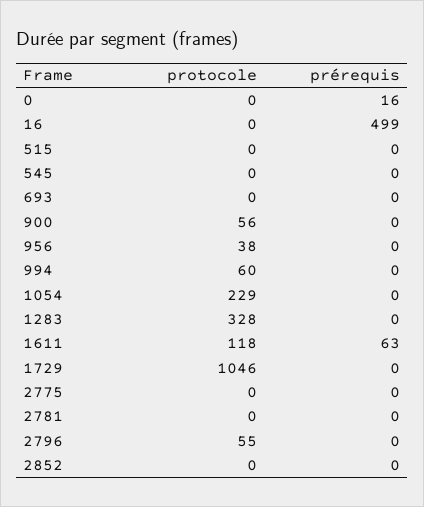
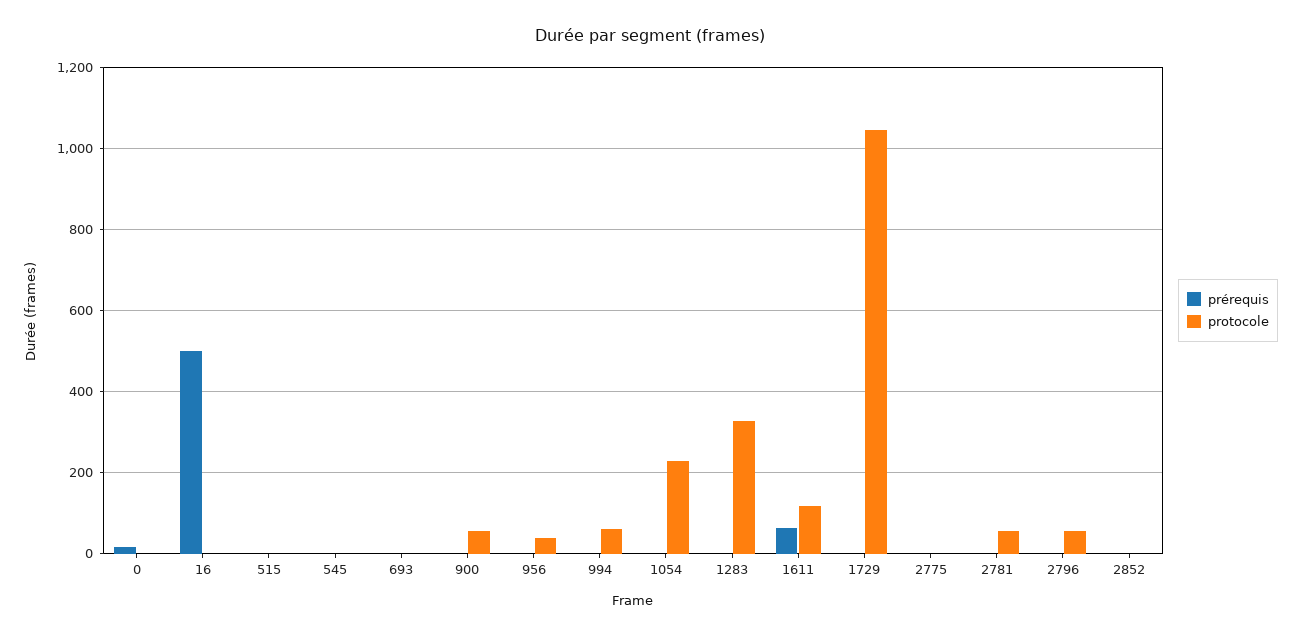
  {
    "protocole": {
      "0": 0,
      "16": 0,
      "515": 0,
      "545": 0,
      "693": 0,
      "900": 56,
      "956": 38,
      "994": 60,
      "1054": 229,
      "1283": 328,
      "1611": 118,
      "1729": 1046,
      "2775": 0,
-     "2781": 0,
+     "2781": 60,
      "2796": 55,
      "2852": 0
    },
    "prérequis": {
      "0": 16,
      "16": 499,
      "515": 0,
      "545": 0,
      "693": 0,
      "900": 0,
      "956": 0,
      "994": 0,
      "1054": 0,
      "1283": 0,
      "1611": 63,
      "1729": 0,
      "2775": 0,
      "2781": 0,
      "2796": 0,
      "2852": 0
    }
  }

